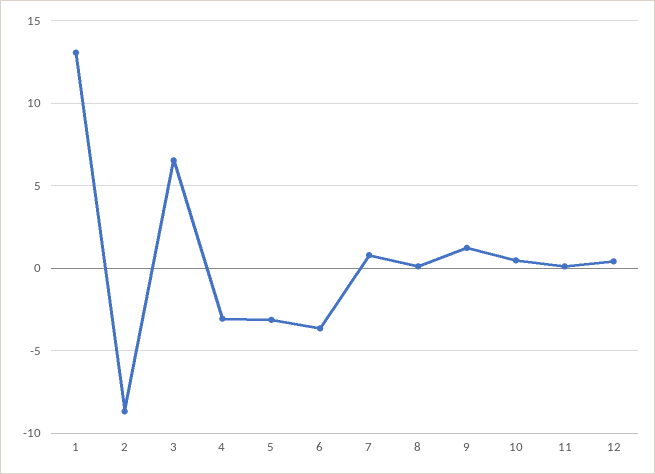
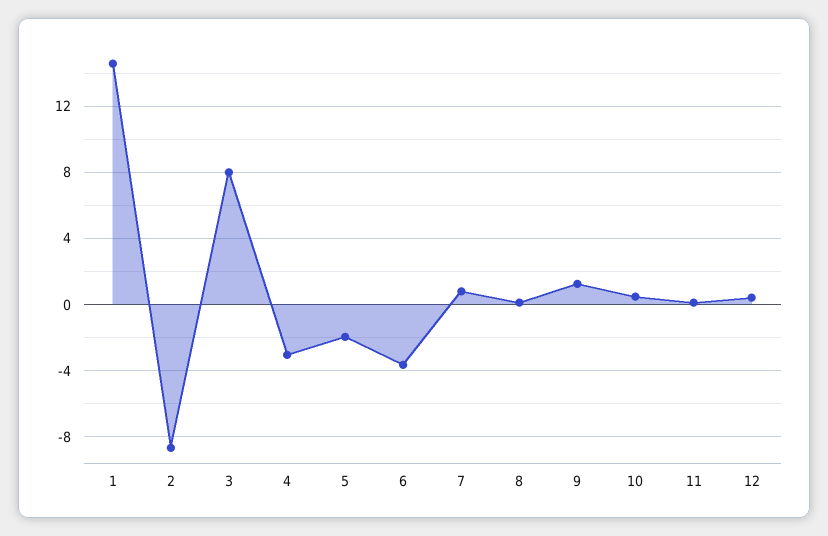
  {
-   "1": 13,
+   "1": 14.5,
    "2": -8.5,
-   "3": 6.5,
+   "3": 8,
    "4": -3,
-   "5": -3,
+   "5": -2,
    "6": -3.5,
    "7": 1,
    "8": 0,
    "9": 1,
    "10": 0.5,
    "11": 0,
    "12": 0.5
  }

